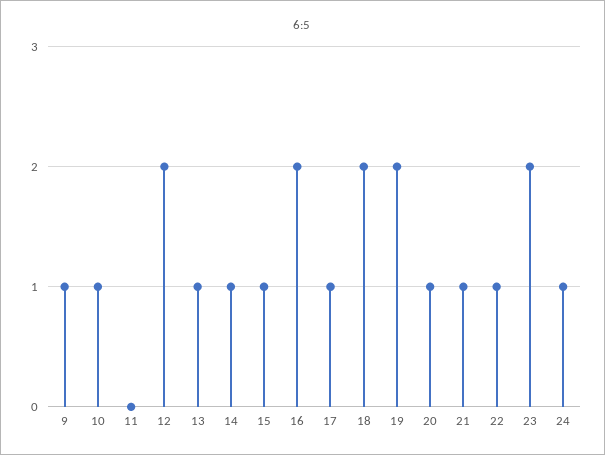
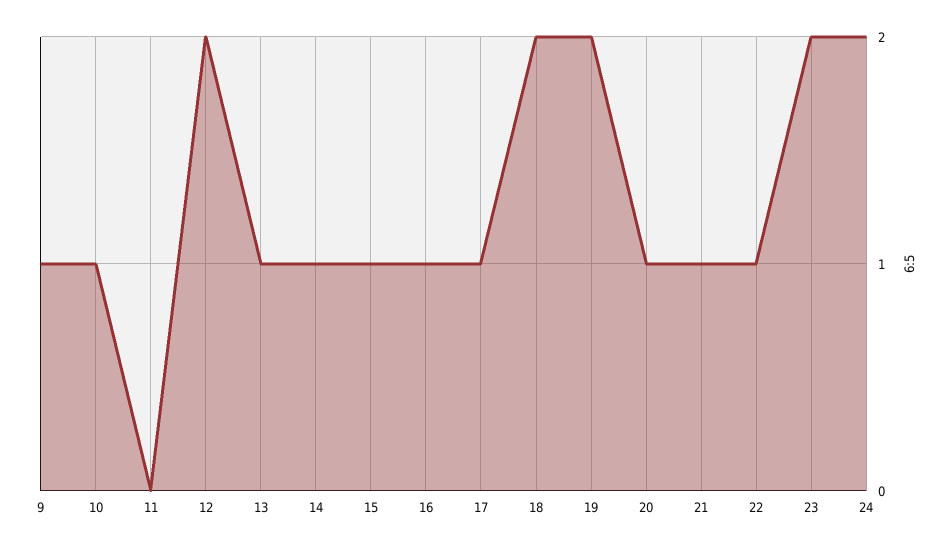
  {
    "9": 1,
    "10": 1,
    "11": 0,
    "12": 2,
    "13": 1,
    "14": 1,
    "15": 1,
-   "16": 2,
+   "16": 1,
    "17": 1,
    "18": 2,
    "19": 2,
    "20": 1,
    "21": 1,
    "22": 1,
    "23": 2,
-   "24": 1
+   "24": 2
  }

